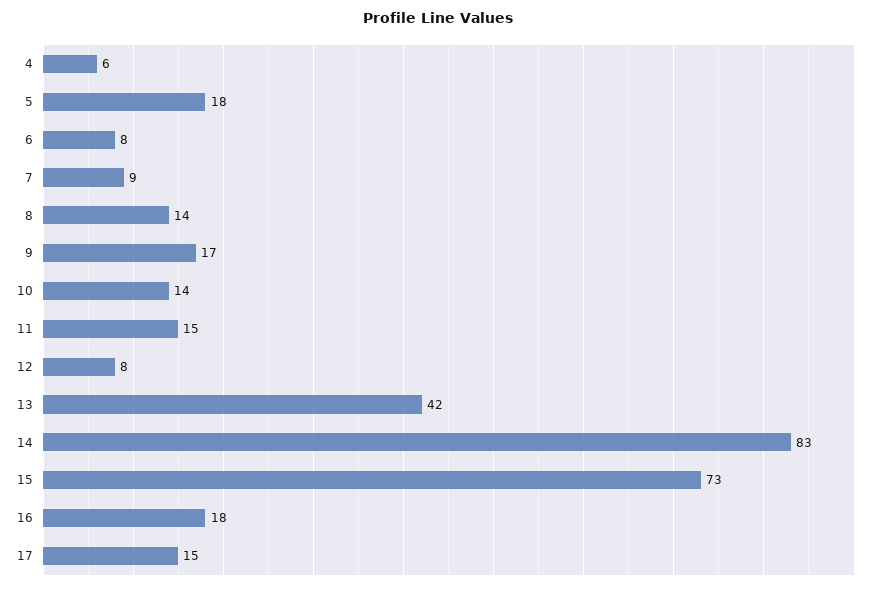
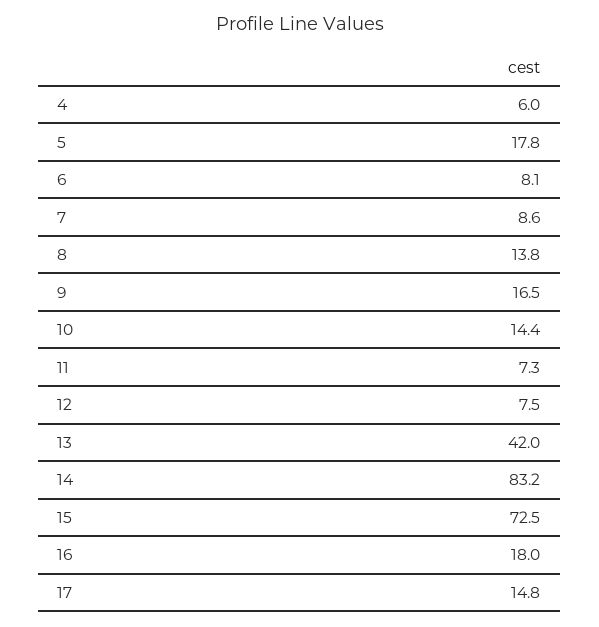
  {
    "4": 6,
    "5": 17.8,
    "6": 8.1,
    "7": 8.6,
    "8": 13.8,
    "9": 16.5,
    "10": 14.4,
-   "11": 15,
+   "11": 7.3,
    "12": 7.5,
    "13": 42,
    "14": 83.2,
    "15": 72.5,
    "16": 18,
    "17": 14.8
  }

